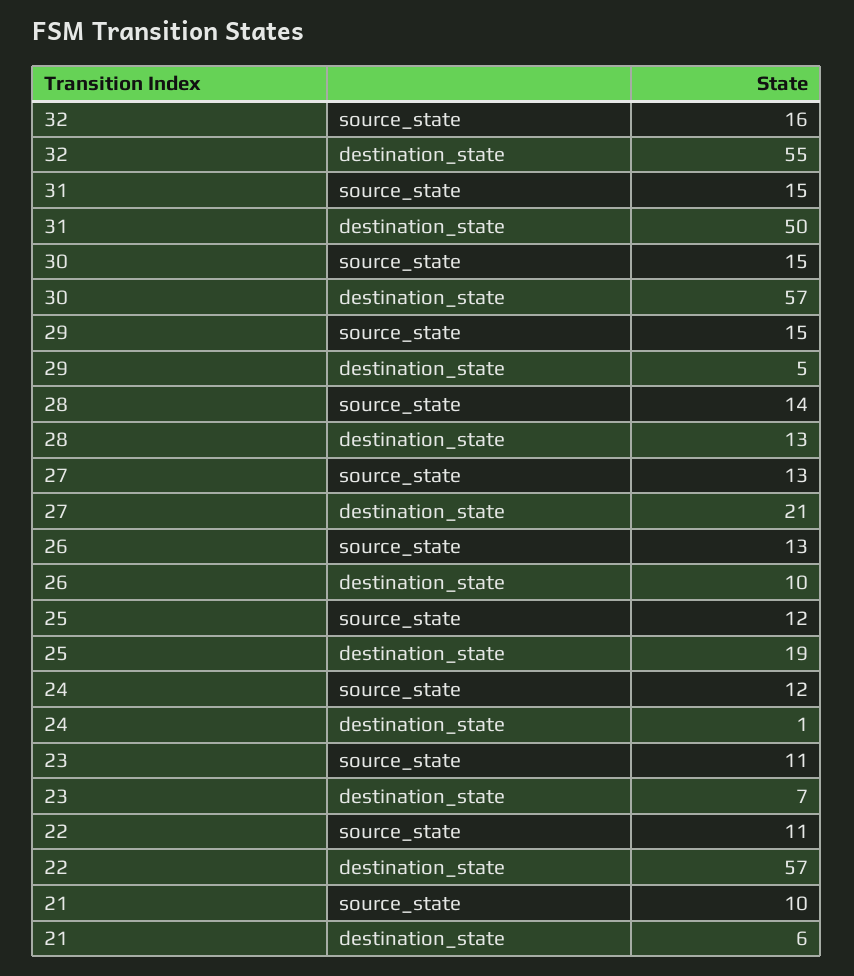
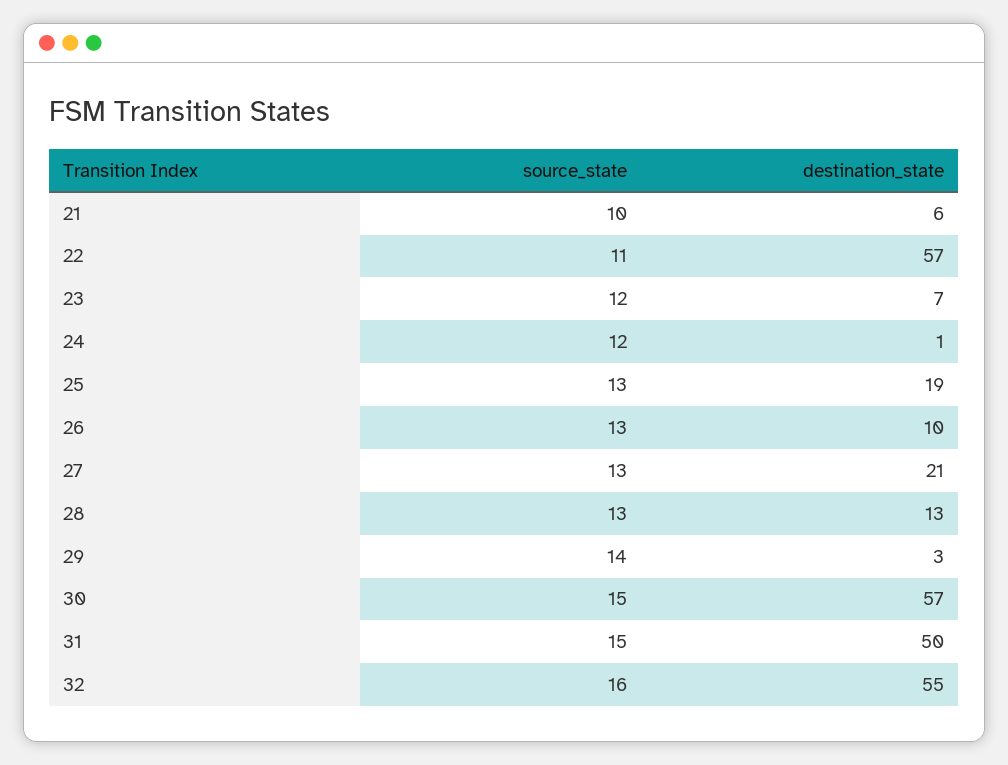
  {
    "32": {
      "source_state": 16,
      "destination_state": 55
    },
    "31": {
      "source_state": 15,
      "destination_state": 50
    },
    "30": {
      "source_state": 15,
      "destination_state": 57
    },
    "29": {
-     "source_state": 15,
+     "source_state": 14,
-     "destination_state": 5
+     "destination_state": 3
    },
    "28": {
-     "source_state": 14,
+     "source_state": 13,
      "destination_state": 13
    },
    "27": {
      "source_state": 13,
      "destination_state": 21
    },
    "26": {
      "source_state": 13,
      "destination_state": 10
    },
    "25": {
-     "source_state": 12,
+     "source_state": 13,
      "destination_state": 19
    },
    "24": {
      "source_state": 12,
      "destination_state": 1
    },
    "23": {
-     "source_state": 11,
+     "source_state": 12,
      "destination_state": 7
    },
    "22": {
      "source_state": 11,
      "destination_state": 57
    },
    "21": {
      "source_state": 10,
      "destination_state": 6
    }
  }

